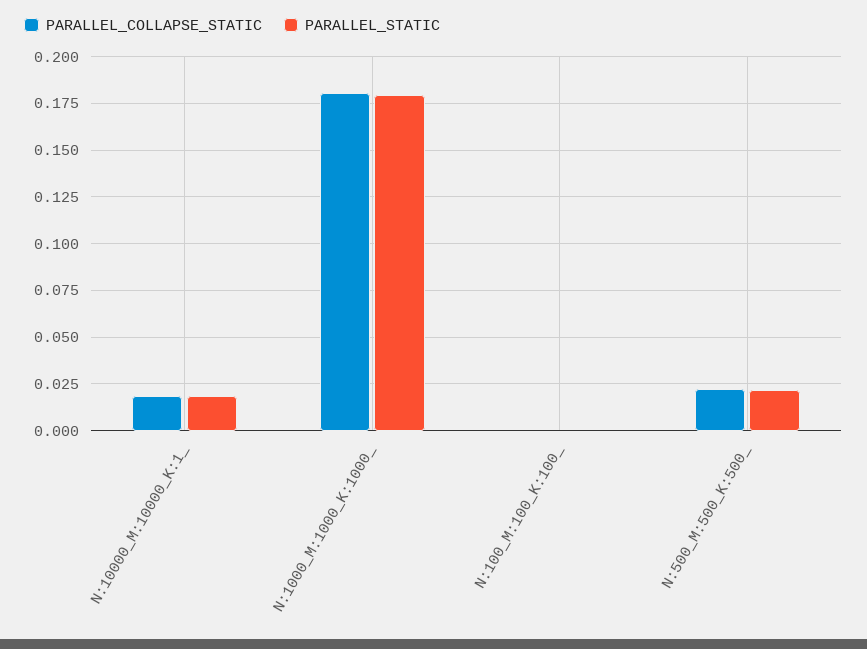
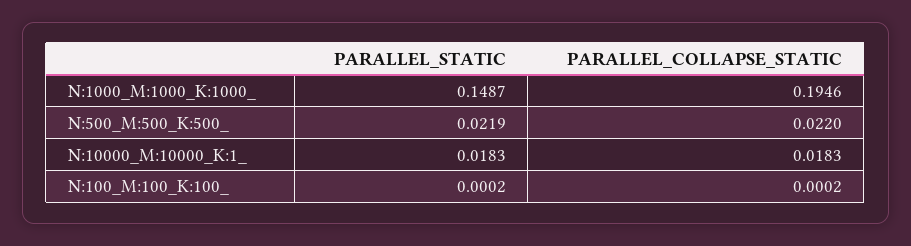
  {
    "PARALLEL_COLLAPSE_STATIC": {
      "N:10000_M:10000_K:1_": 0.0183,
-     "N:1000_M:1000_K:1000_": 0.18,
+     "N:1000_M:1000_K:1000_": 0.1946,
      "N:100_M:100_K:100_": 0.0002,
      "N:500_M:500_K:500_": 0.022
    },
    "PARALLEL_STATIC": {
      "N:10000_M:10000_K:1_": 0.0183,
-     "N:1000_M:1000_K:1000_": 0.18,
+     "N:1000_M:1000_K:1000_": 0.1487,
      "N:100_M:100_K:100_": 0.0002,
      "N:500_M:500_K:500_": 0.0219
    }
  }

